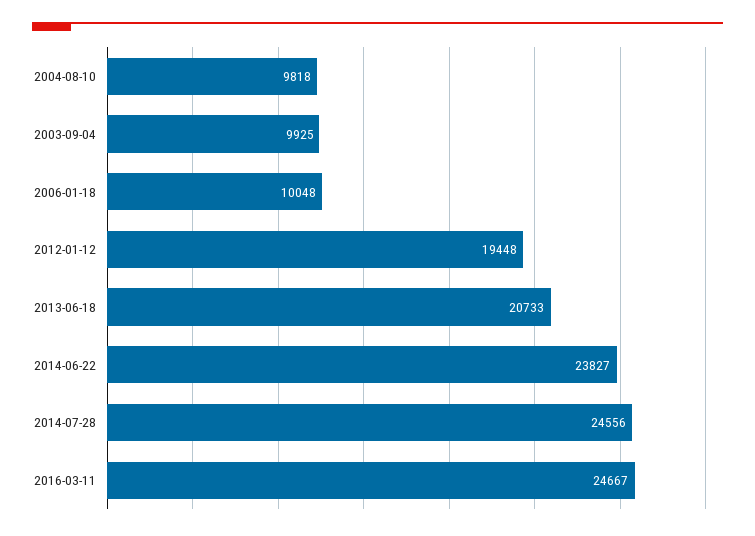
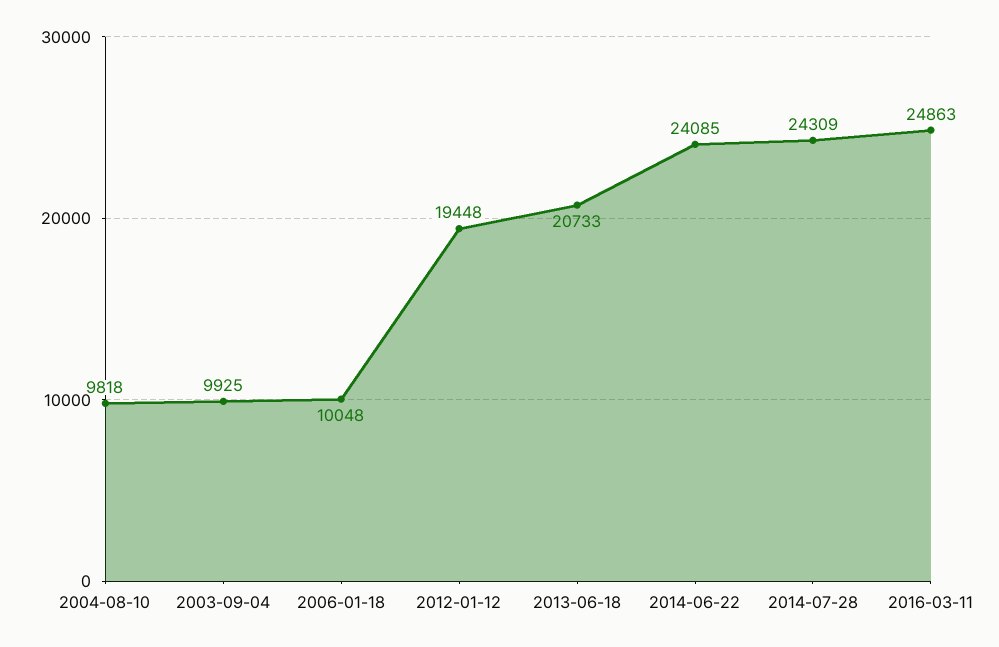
  {
    "2004-08-10": 9818,
    "2003-09-04": 9925,
    "2006-01-18": 10048,
    "2012-01-12": 19448,
    "2013-06-18": 20733,
-   "2014-06-22": 23827,
+   "2014-06-22": 24085,
-   "2014-07-28": 24556,
+   "2014-07-28": 24309,
-   "2016-03-11": 24667
+   "2016-03-11": 24863
  }

